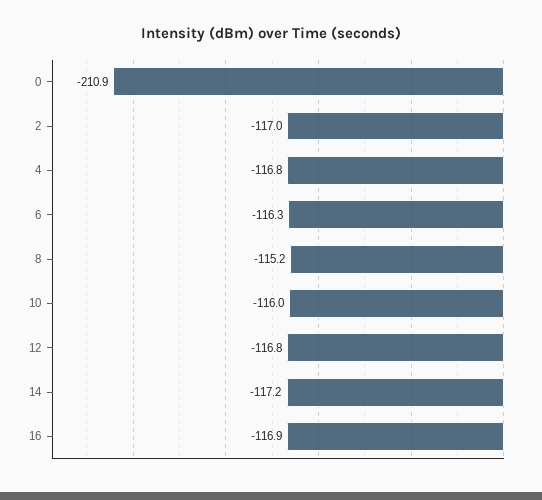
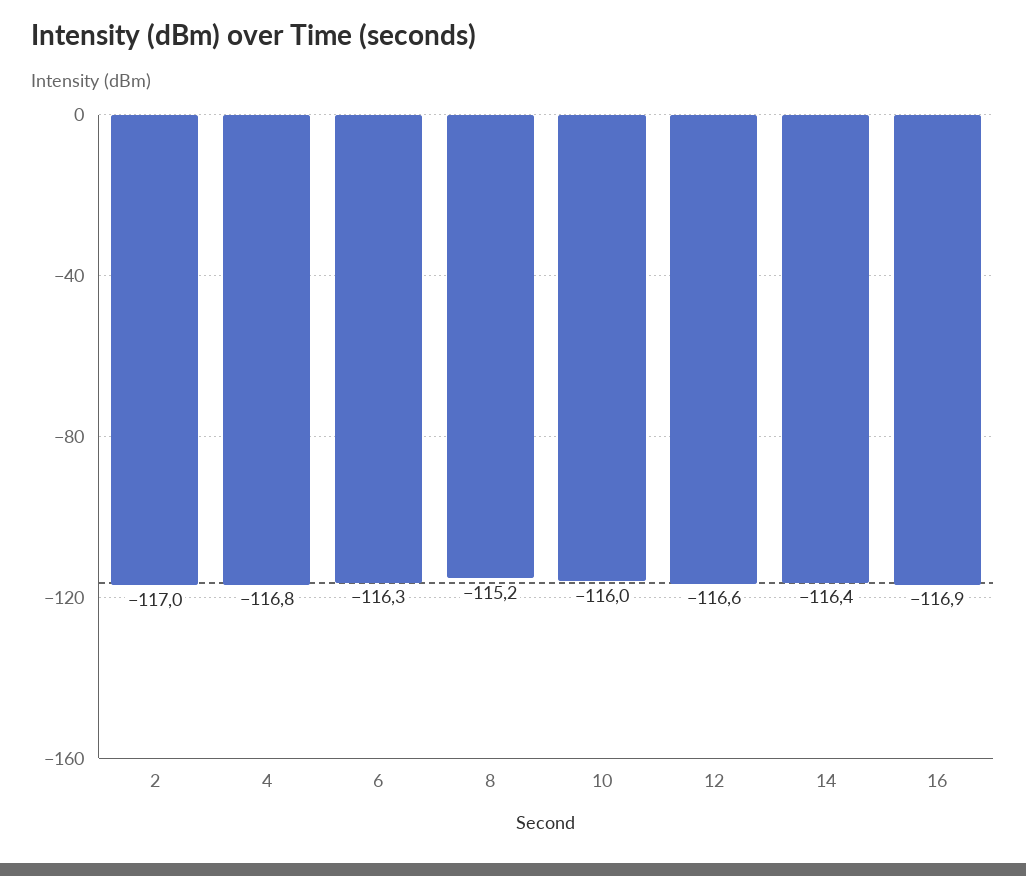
  {
-   "0": -210.9,
    "2": -117,
    "4": -116.8,
    "6": -116.3,
    "8": -115.2,
    "10": -116,
-   "12": -116.8,
+   "12": -116.6,
-   "14": -117.2,
+   "14": -116.4,
    "16": -116.9
  }

